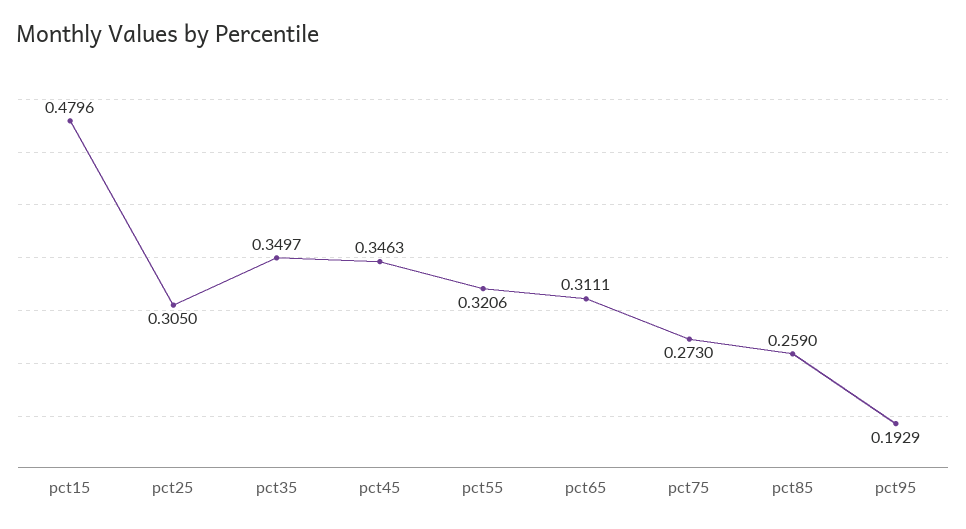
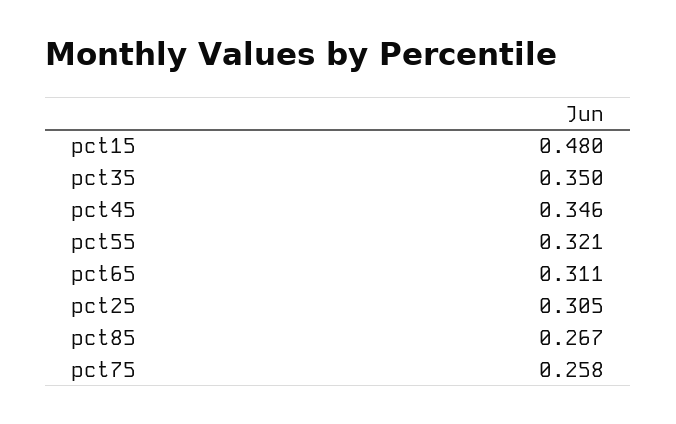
  {
    "pct15": 0.4796,
    "pct25": 0.305,
    "pct35": 0.3497,
    "pct45": 0.3463,
    "pct55": 0.3206,
    "pct65": 0.3111,
-   "pct75": 0.273,
+   "pct75": 0.258,
-   "pct85": 0.259,
+   "pct85": 0.267
-   "pct95": 0.1929
  }

